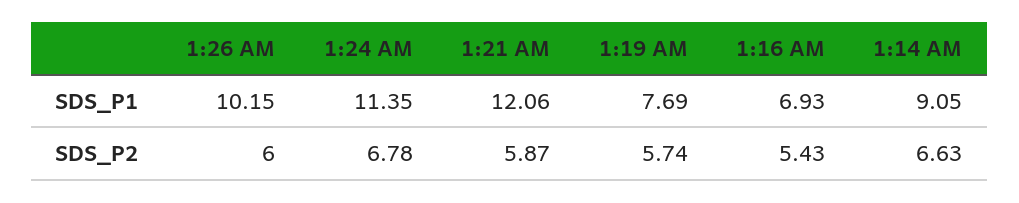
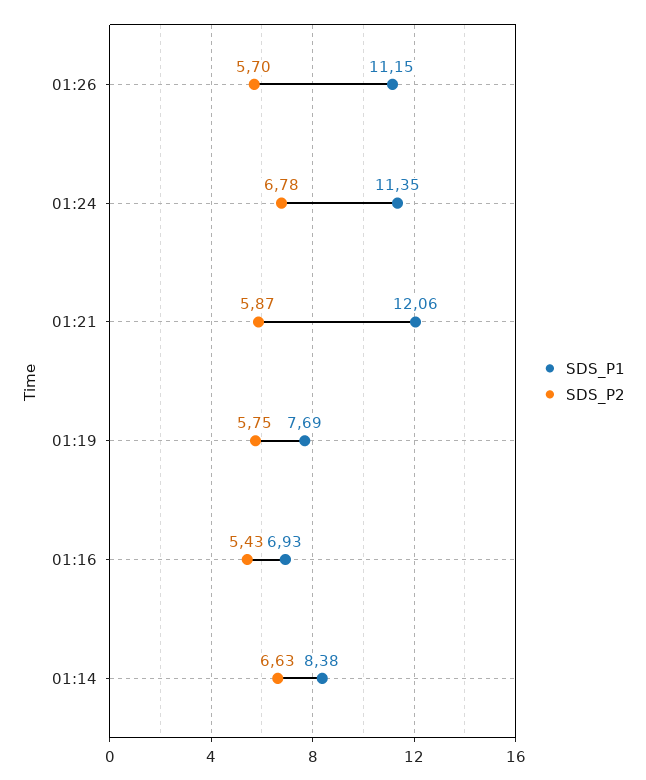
  {
    "SDS_P1": {
-     "1:26 AM": 10.15,
+     "1:26 AM": 11.15,
      "1:24 AM": 11.35,
      "1:21 AM": 12.06,
      "1:19 AM": 7.69,
      "1:16 AM": 6.93,
-     "1:14 AM": 9.05
+     "1:14 AM": 8.38
    },
    "SDS_P2": {
-     "1:26 AM": 6,
+     "1:26 AM": 5.7,
      "1:24 AM": 6.78,
      "1:21 AM": 5.87,
-     "1:19 AM": 5.74,
+     "1:19 AM": 5.75,
      "1:16 AM": 5.43,
      "1:14 AM": 6.63
    }
  }

